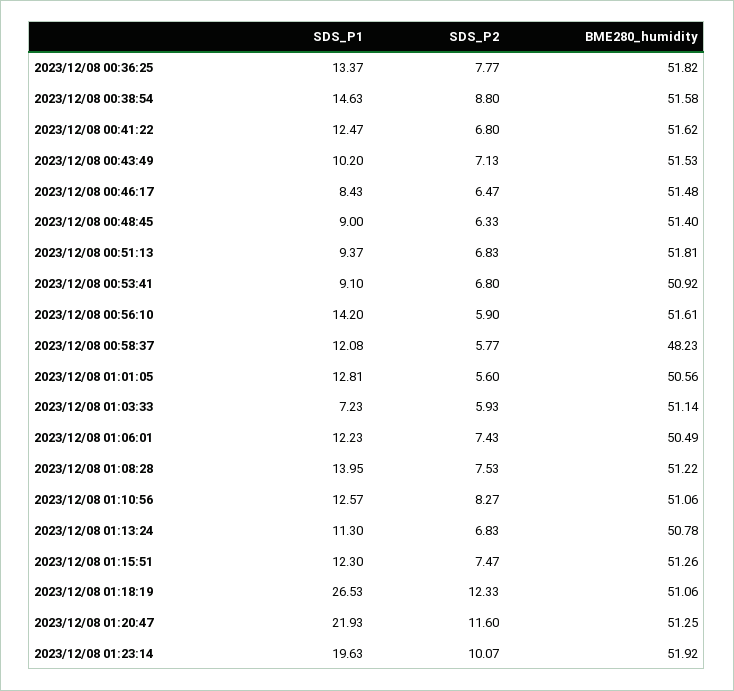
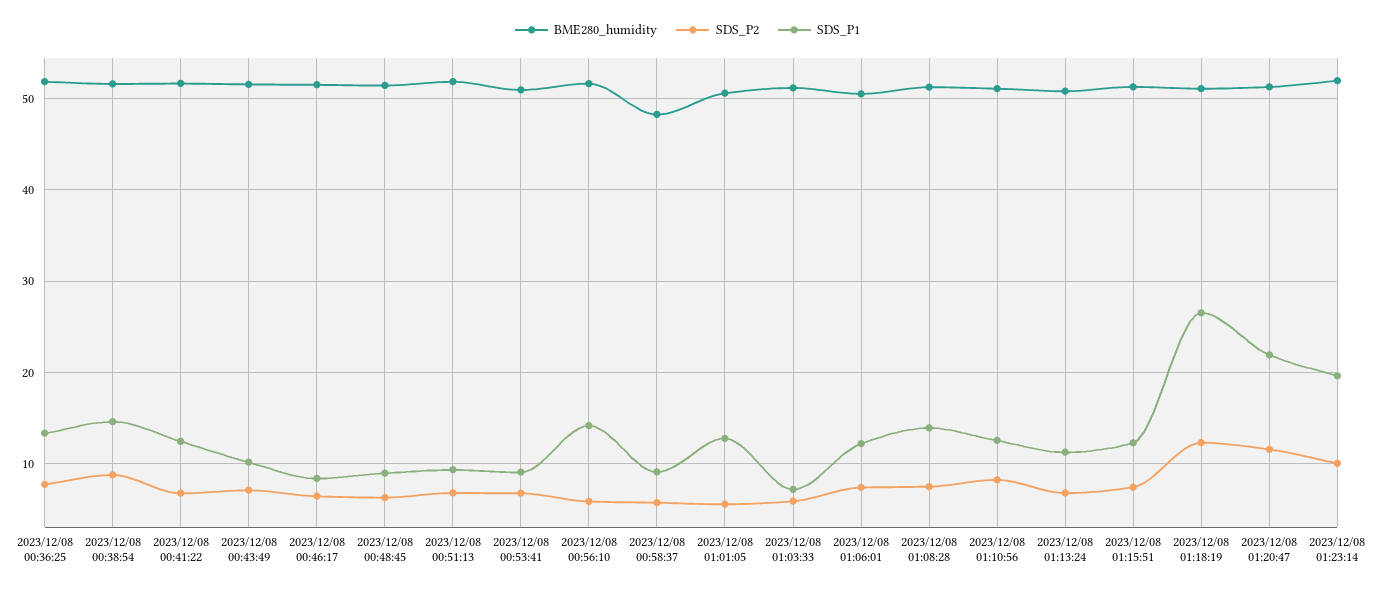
  {
    "SDS_P1": {
      "2023/12/08 00:36:25": 13.37,
      "2023/12/08 00:38:54": 14.63,
      "2023/12/08 00:41:22": 12.47,
      "2023/12/08 00:43:49": 10.2,
      "2023/12/08 00:46:17": 8.43,
      "2023/12/08 00:48:45": 9,
      "2023/12/08 00:51:13": 9.37,
      "2023/12/08 00:53:41": 9.1,
      "2023/12/08 00:56:10": 14.2,
-     "2023/12/08 00:58:37": 12.08,
+     "2023/12/08 00:58:37": 9,
      "2023/12/08 01:01:05": 12.81,
      "2023/12/08 01:03:33": 7.23,
      "2023/12/08 01:06:01": 12.23,
      "2023/12/08 01:08:28": 13.95,
      "2023/12/08 01:10:56": 12.57,
      "2023/12/08 01:13:24": 11.3,
      "2023/12/08 01:15:51": 12.3,
      "2023/12/08 01:18:19": 26.53,
      "2023/12/08 01:20:47": 21.93,
      "2023/12/08 01:23:14": 19.63
    },
    "SDS_P2": {
      "2023/12/08 00:36:25": 7.77,
      "2023/12/08 00:38:54": 8.8,
      "2023/12/08 00:41:22": 6.8,
      "2023/12/08 00:43:49": 7.13,
      "2023/12/08 00:46:17": 6.47,
      "2023/12/08 00:48:45": 6.33,
      "2023/12/08 00:51:13": 6.83,
      "2023/12/08 00:53:41": 6.8,
      "2023/12/08 00:56:10": 5.9,
      "2023/12/08 00:58:37": 5.77,
      "2023/12/08 01:01:05": 5.6,
      "2023/12/08 01:03:33": 5.93,
      "2023/12/08 01:06:01": 7.43,
      "2023/12/08 01:08:28": 7.53,
      "2023/12/08 01:10:56": 8.27,
      "2023/12/08 01:13:24": 6.83,
      "2023/12/08 01:15:51": 7.47,
      "2023/12/08 01:18:19": 12.33,
      "2023/12/08 01:20:47": 11.6,
      "2023/12/08 01:23:14": 10.07
    },
    "BME280_humidity": {
      "2023/12/08 00:36:25": 51.82,
      "2023/12/08 00:38:54": 51.58,
      "2023/12/08 00:41:22": 51.62,
      "2023/12/08 00:43:49": 51.53,
      "2023/12/08 00:46:17": 51.48,
      "2023/12/08 00:48:45": 51.4,
      "2023/12/08 00:51:13": 51.81,
      "2023/12/08 00:53:41": 50.92,
      "2023/12/08 00:56:10": 51.61,
      "2023/12/08 00:58:37": 48.23,
      "2023/12/08 01:01:05": 50.56,
      "2023/12/08 01:03:33": 51.14,
      "2023/12/08 01:06:01": 50.49,
      "2023/12/08 01:08:28": 51.22,
      "2023/12/08 01:10:56": 51.06,
      "2023/12/08 01:13:24": 50.78,
      "2023/12/08 01:15:51": 51.26,
      "2023/12/08 01:18:19": 51.06,
      "2023/12/08 01:20:47": 51.25,
      "2023/12/08 01:23:14": 51.92
    }
  }

